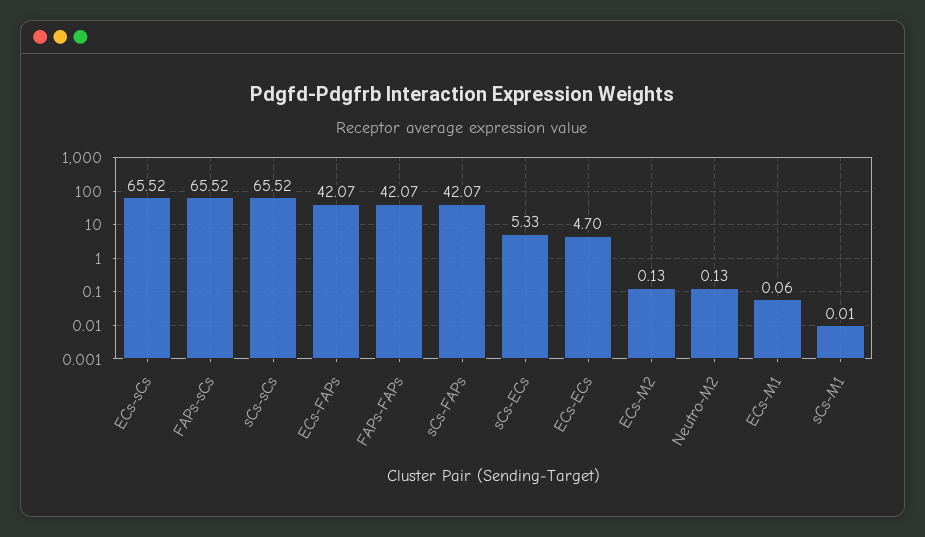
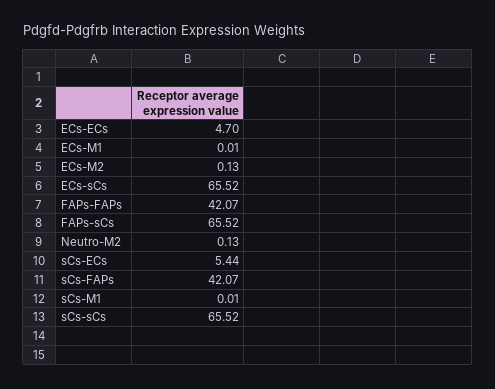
  {
    "ECs-sCs": 65.52,
    "FAPs-sCs": 65.52,
    "sCs-sCs": 65.52,
-   "ECs-FAPs": 42.07,
    "FAPs-FAPs": 42.07,
    "sCs-FAPs": 42.07,
-   "sCs-ECs": 5.33,
+   "sCs-ECs": 5.44,
    "ECs-ECs": 4.7,
    "ECs-M2": 0.13,
    "Neutro-M2": 0.13,
-   "ECs-M1": 0.06,
+   "ECs-M1": 0.01,
    "sCs-M1": 0.01
  }

